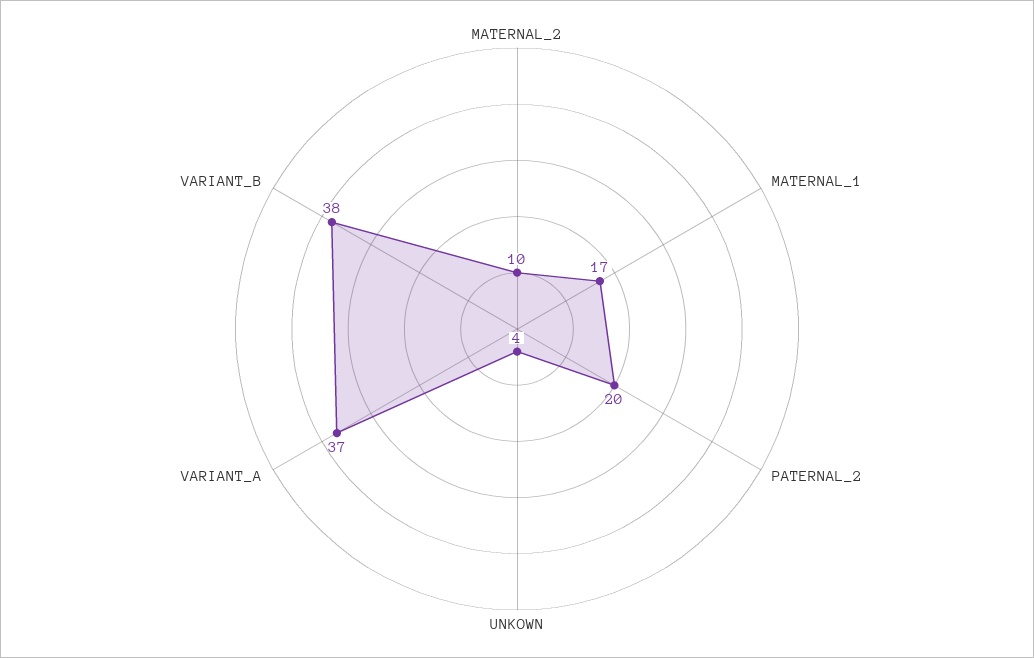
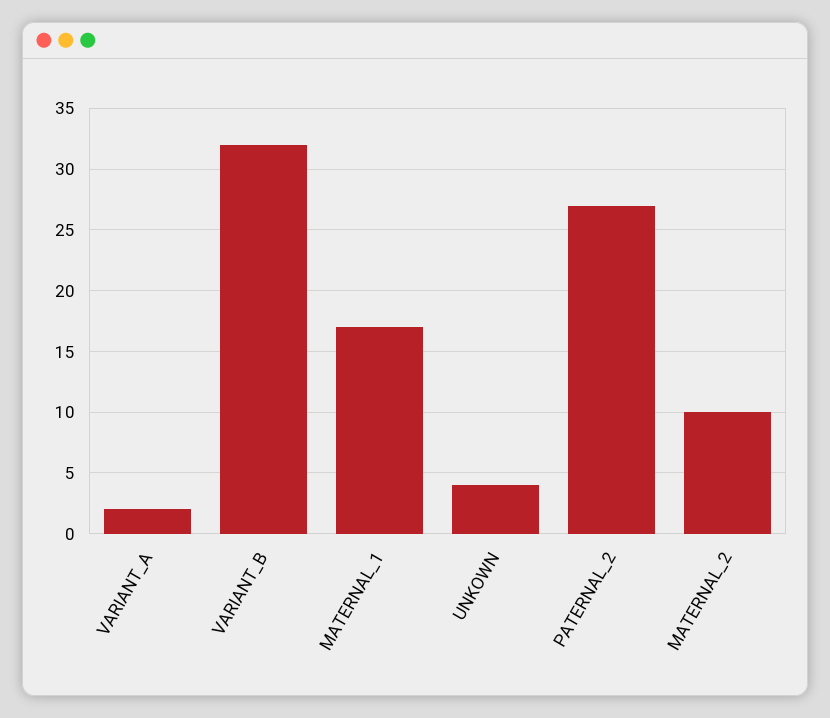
  {
    "MATERNAL_2": 10,
    "MATERNAL_1": 17,
-   "PATERNAL_2": 20,
+   "PATERNAL_2": 27,
    "UNKOWN": 4,
-   "VARIANT_A": 37,
+   "VARIANT_A": 2,
-   "VARIANT_B": 38
+   "VARIANT_B": 32
  }

